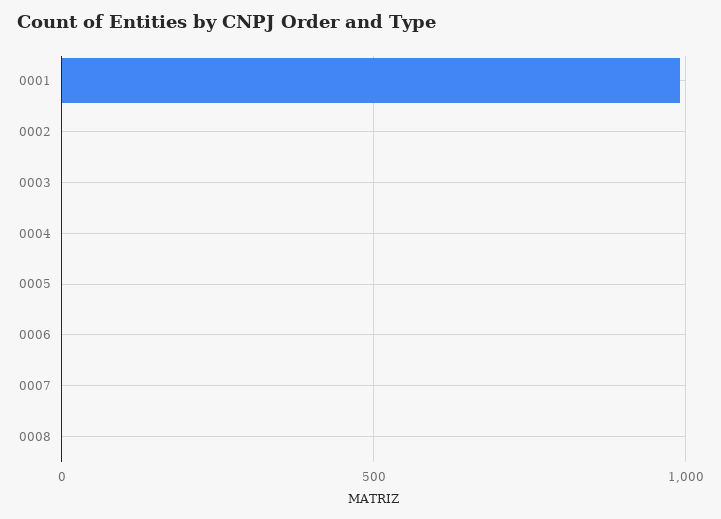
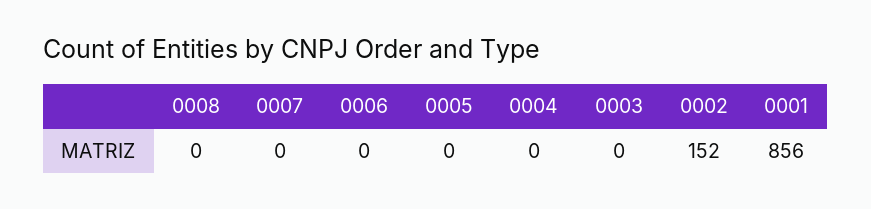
  {
-   "0001": 1000,
+   "0001": 856,
-   "0002": 0,
+   "0002": 152,
    "0003": 0,
    "0004": 0,
    "0005": 0,
    "0006": 0,
    "0007": 0,
    "0008": 0
  }

